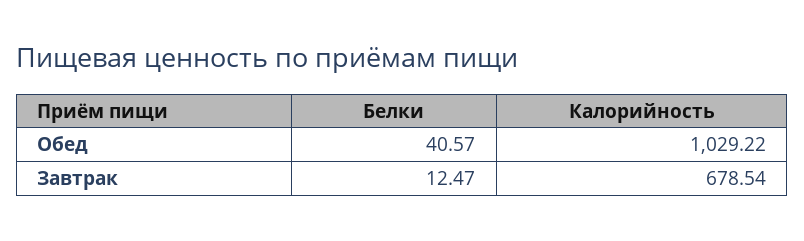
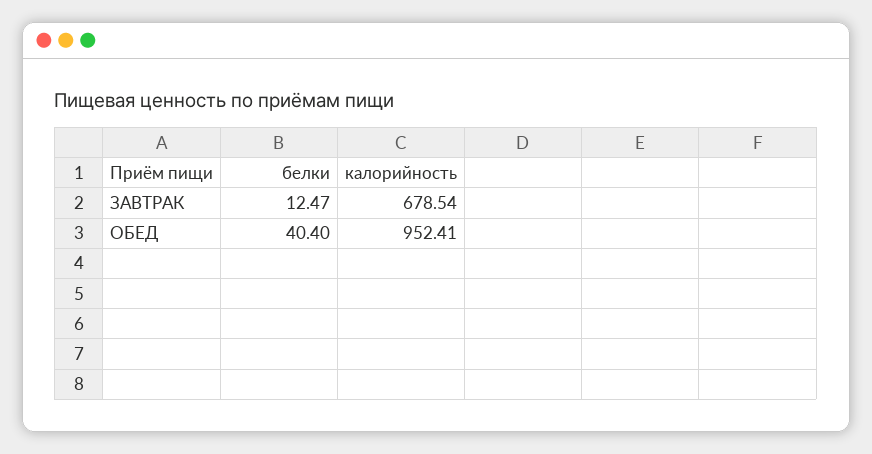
  {
    "Белки": {
-     "Обед": 40.57,
+     "Обед": 40.4,
      "Завтрак": 12.47
    },
    "Калорийность": {
-     "Обед": 1029.22,
+     "Обед": 952.41,
      "Завтрак": 678.54
    }
  }

